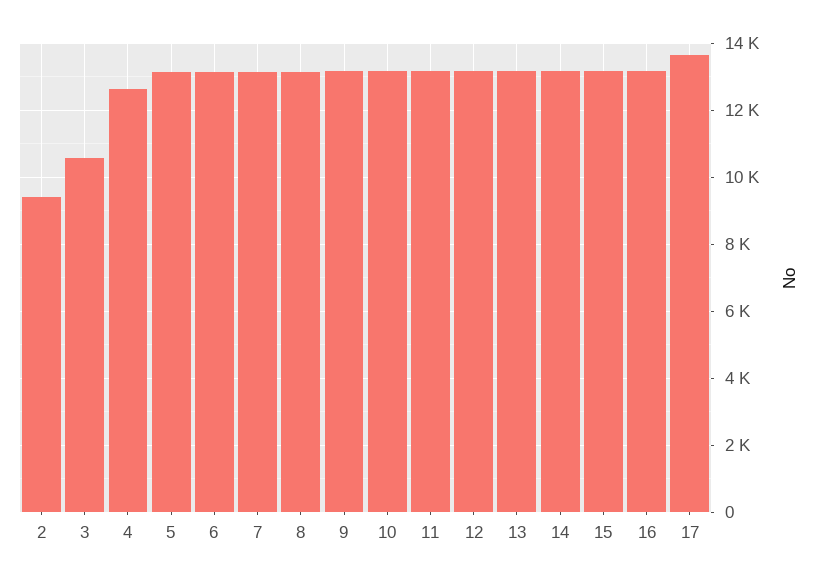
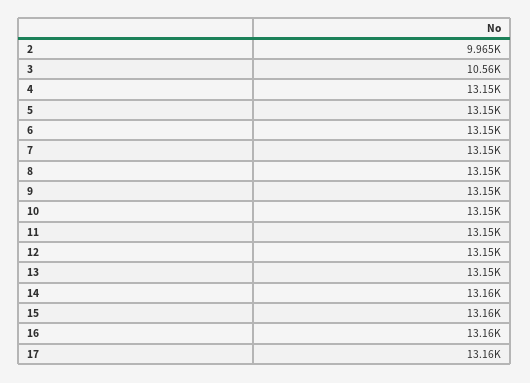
  {
-   "2": 9400,
+   "2": 9965,
    "3": 10560,
-   "4": 12600,
+   "4": 13150,
    "5": 13150,
    "6": 13150,
    "7": 13150,
    "8": 13150,
    "9": 13150,
    "10": 13150,
    "11": 13150,
    "12": 13150,
    "13": 13150,
    "14": 13160,
    "15": 13160,
    "16": 13160,
-   "17": 13600
+   "17": 13160
  }

